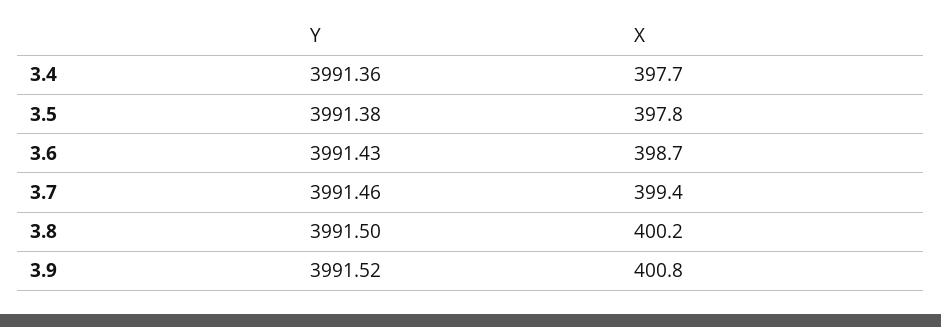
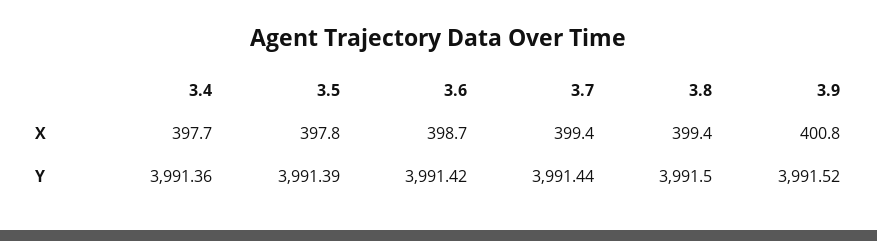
  {
    "Y": {
      "3.4": 3991.36,
-     "3.5": 3991.38,
+     "3.5": 3991.39,
-     "3.6": 3991.43,
+     "3.6": 3991.42,
-     "3.7": 3991.46,
+     "3.7": 3991.44,
      "3.8": 3991.5,
      "3.9": 3991.52
    },
    "X": {
      "3.4": 397.7,
      "3.5": 397.8,
      "3.6": 398.7,
      "3.7": 399.4,
-     "3.8": 400.2,
+     "3.8": 399.4,
      "3.9": 400.8
    }
  }

